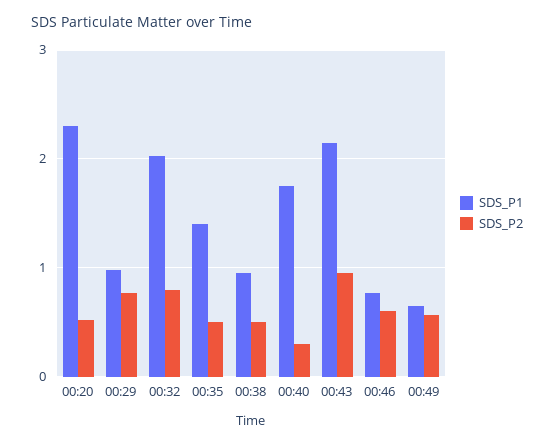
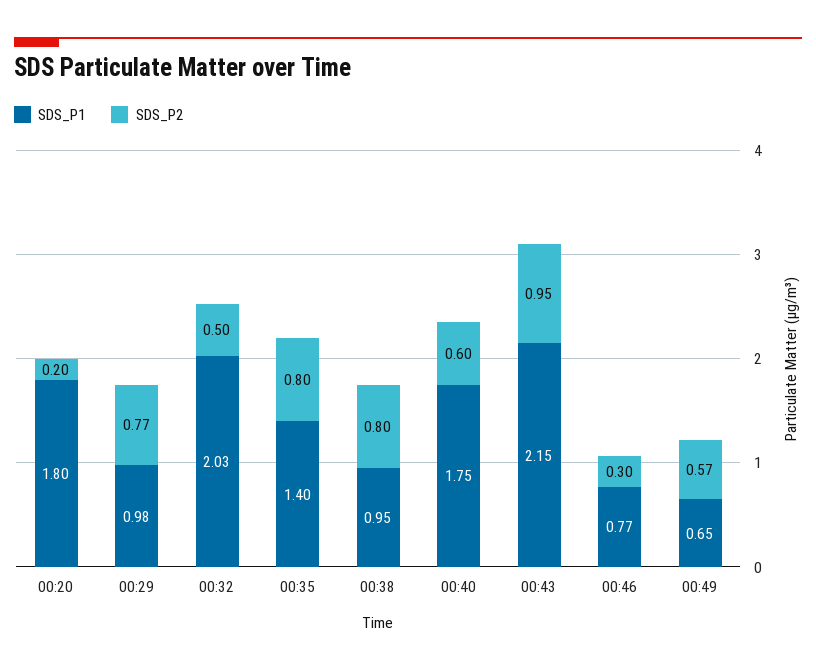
  {
    "SDS_P1": {
-     "00:20": 2.3,
+     "00:20": 1.8,
      "00:29": 0.98,
      "00:32": 2.03,
      "00:35": 1.4,
      "00:38": 0.95,
      "00:40": 1.75,
      "00:43": 2.15,
      "00:46": 0.77,
      "00:49": 0.65
    },
    "SDS_P2": {
-     "00:20": 0.5,
+     "00:20": 0.2,
      "00:29": 0.77,
-     "00:32": 0.8,
+     "00:32": 0.5,
-     "00:35": 0.5,
+     "00:35": 0.8,
-     "00:38": 0.5,
+     "00:38": 0.8,
-     "00:40": 0.3,
+     "00:40": 0.6,
      "00:43": 0.95,
-     "00:46": 0.6,
+     "00:46": 0.3,
      "00:49": 0.57
    }
  }

